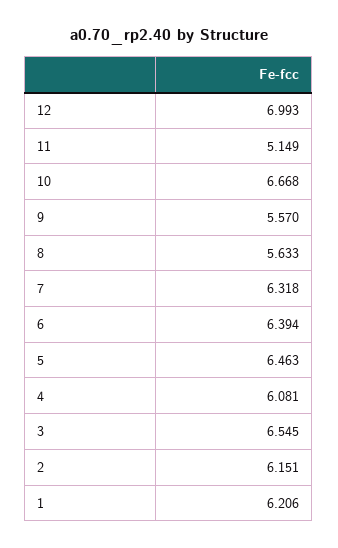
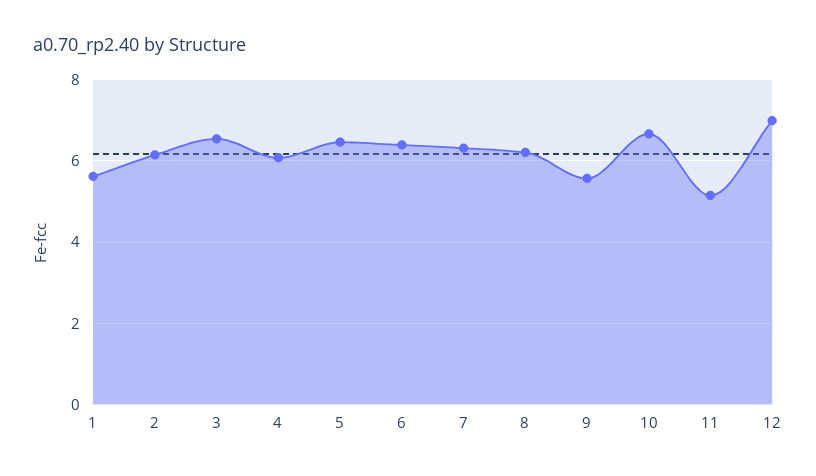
  {
    "12": 6.993,
    "11": 5.149,
    "10": 6.668,
    "9": 5.57,
-   "8": 5.633,
+   "8": 6.2,
    "7": 6.318,
    "6": 6.394,
    "5": 6.463,
    "4": 6.081,
    "3": 6.545,
    "2": 6.151,
-   "1": 6.206
+   "1": 5.6
  }

